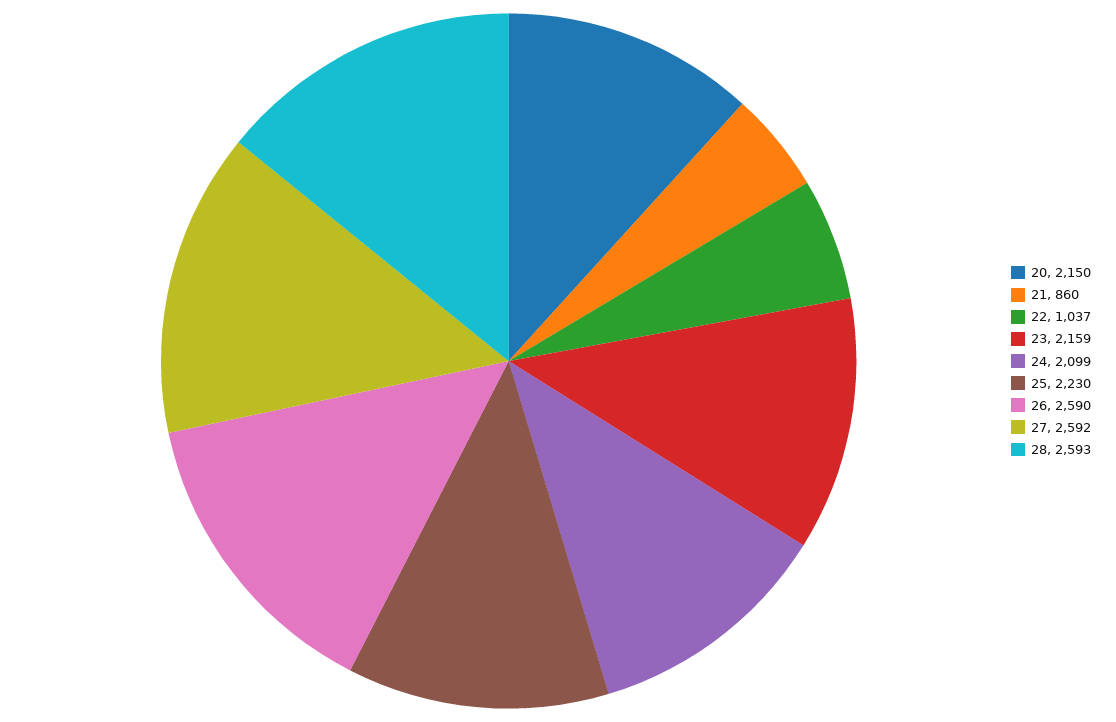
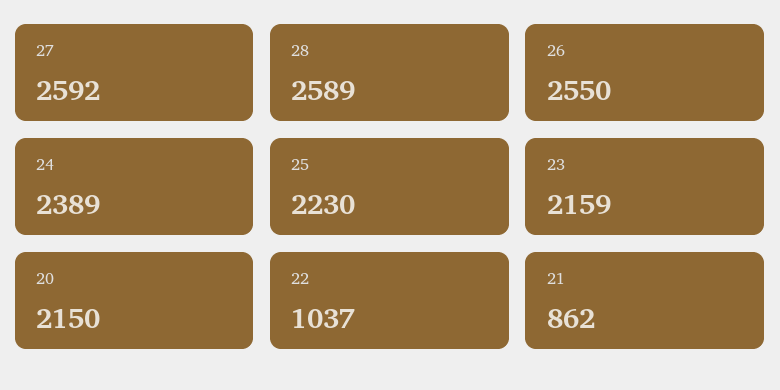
  {
    "20": 2150,
-   "21": 860,
+   "21": 862,
    "22": 1037,
    "23": 2159,
-   "24": 2099,
+   "24": 2389,
    "25": 2230,
-   "26": 2590,
+   "26": 2550,
    "27": 2592,
-   "28": 2593
+   "28": 2589
  }

